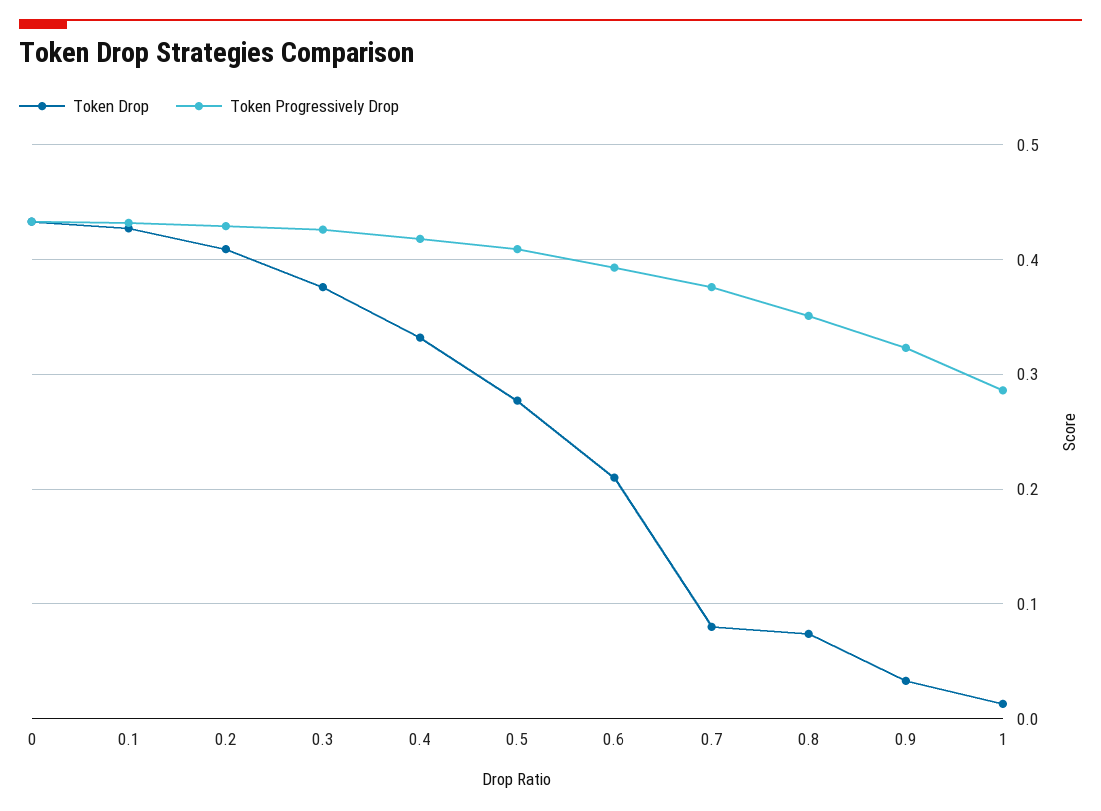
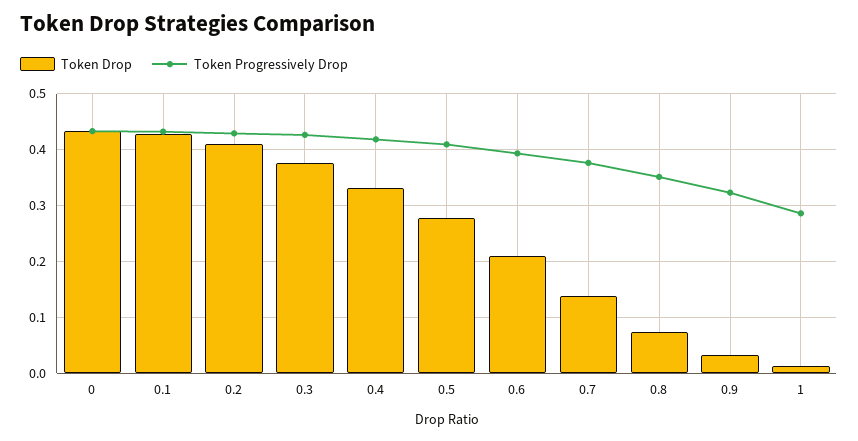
  {
    "Token Drop": {
      "0": 0.43,
      "0.1": 0.43,
      "0.2": 0.41,
      "0.3": 0.38,
      "0.4": 0.33,
      "0.5": 0.28,
      "0.6": 0.21,
-     "0.7": 0.08,
+     "0.7": 0.14,
      "0.8": 0.07,
      "0.9": 0.03,
      "1": 0.01
    },
    "Token Progressively Drop": {
      "0": 0.43,
      "0.1": 0.43,
      "0.2": 0.43,
      "0.3": 0.43,
      "0.4": 0.42,
      "0.5": 0.41,
      "0.6": 0.39,
      "0.7": 0.38,
      "0.8": 0.35,
      "0.9": 0.32,
      "1": 0.29
    }
  }

